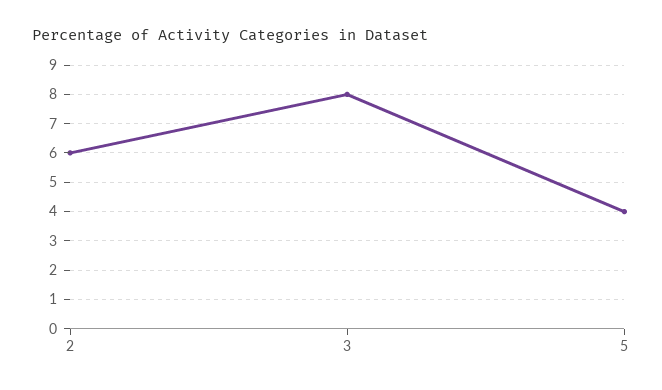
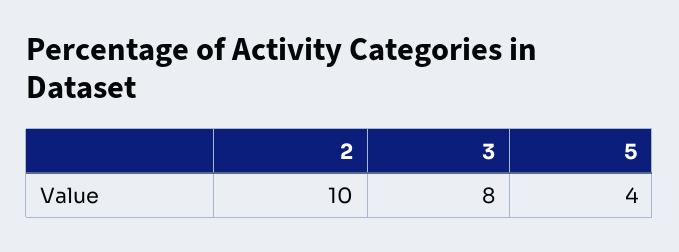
  {
-   "2": 6,
+   "2": 10,
    "3": 8,
    "5": 4
  }

